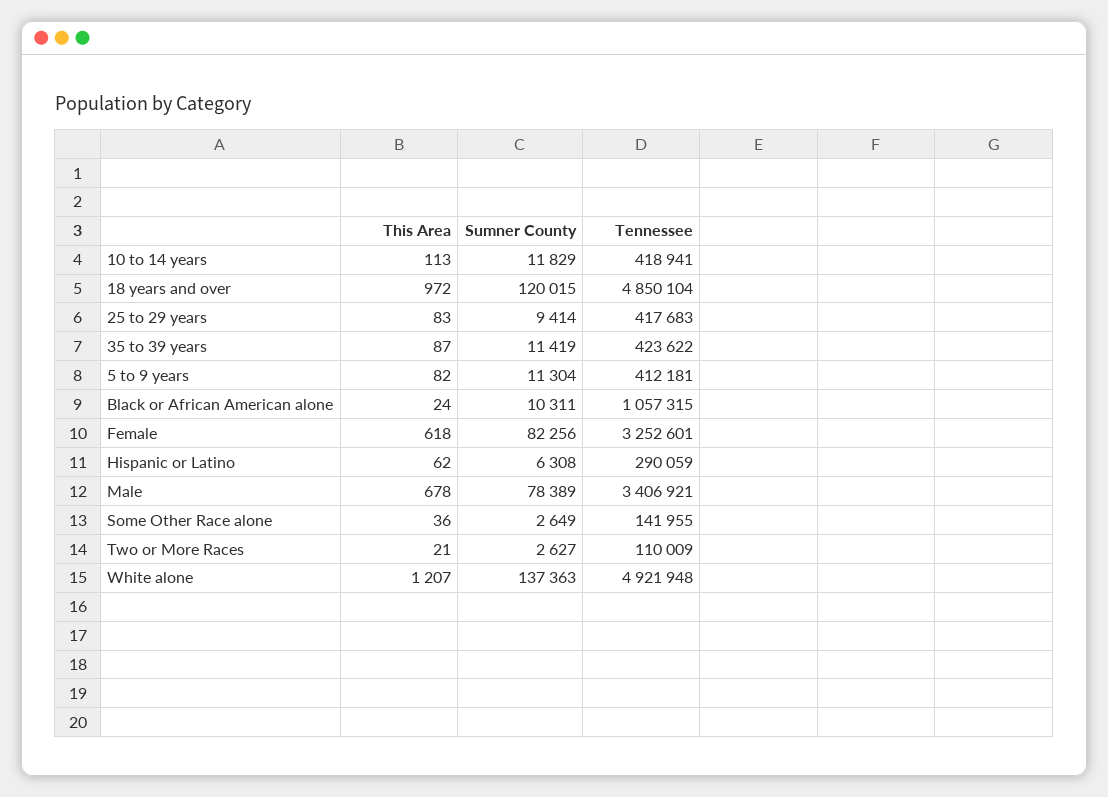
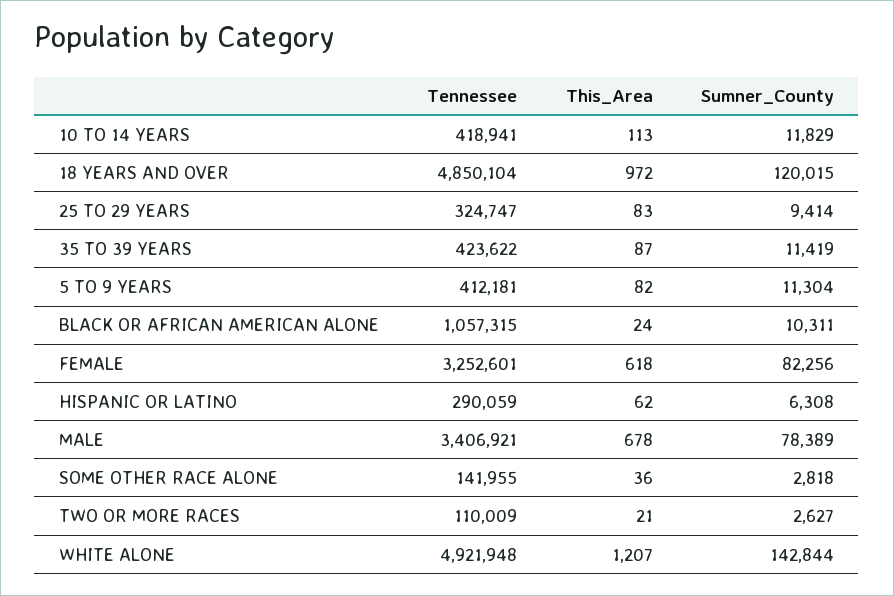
  {
    "This Area": {
      "10 to 14 years": 113,
      "18 years and over": 972,
      "25 to 29 years": 83,
      "35 to 39 years": 87,
      "5 to 9 years": 82,
      "Black or African American alone": 24,
      "Female": 618,
      "Hispanic or Latino": 62,
      "Male": 678,
      "Some Other Race alone": 36,
      "Two or More Races": 21,
      "White alone": 1207
    },
    "Sumner County": {
      "10 to 14 years": 11829,
      "18 years and over": 120015,
      "25 to 29 years": 9414,
      "35 to 39 years": 11419,
      "5 to 9 years": 11304,
      "Black or African American alone": 10311,
      "Female": 82256,
      "Hispanic or Latino": 6308,
      "Male": 78389,
-     "Some Other Race alone": 2649,
+     "Some Other Race alone": 2818,
      "Two or More Races": 2627,
-     "White alone": 137363
+     "White alone": 142844
    },
    "Tennessee": {
      "10 to 14 years": 418941,
      "18 years and over": 4850104,
-     "25 to 29 years": 417683,
+     "25 to 29 years": 324747,
      "35 to 39 years": 423622,
      "5 to 9 years": 412181,
      "Black or African American alone": 1057315,
      "Female": 3252601,
      "Hispanic or Latino": 290059,
      "Male": 3406921,
      "Some Other Race alone": 141955,
      "Two or More Races": 110009,
      "White alone": 4921948
    }
  }

